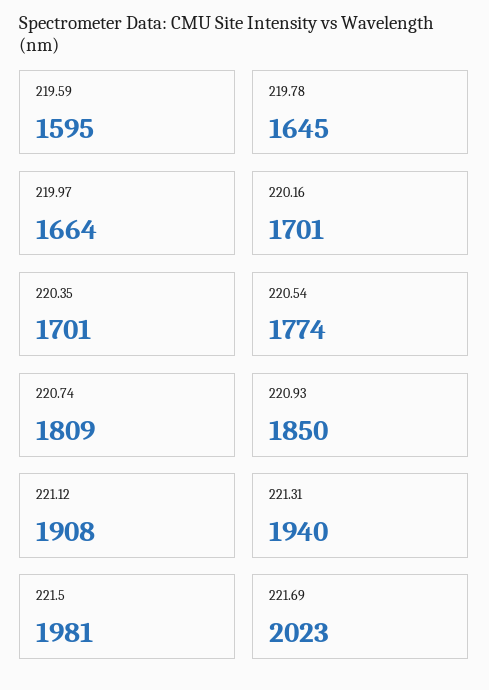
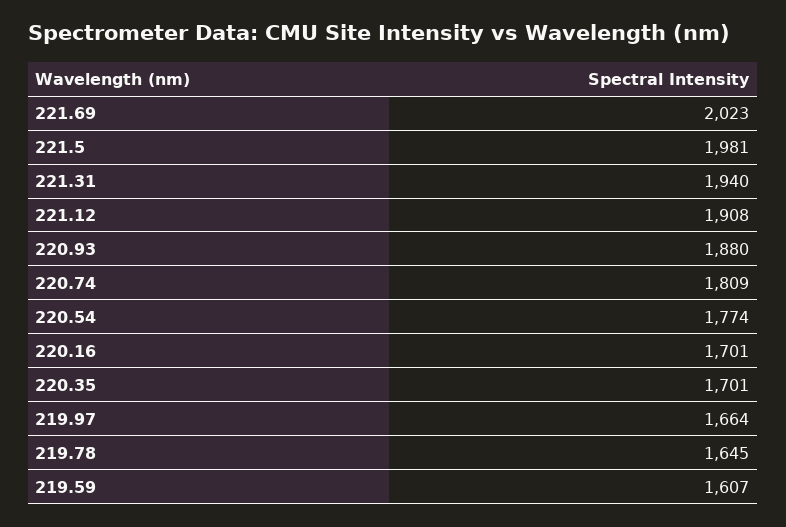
  {
-   "219.59": 1595,
+   "219.59": 1607,
    "219.78": 1645,
    "219.97": 1664,
    "220.16": 1701,
    "220.35": 1701,
    "220.54": 1774,
    "220.74": 1809,
-   "220.93": 1850,
+   "220.93": 1880,
    "221.12": 1908,
    "221.31": 1940,
    "221.5": 1981,
    "221.69": 2023
  }

